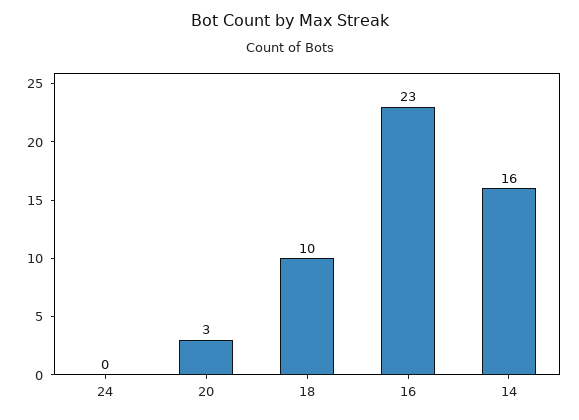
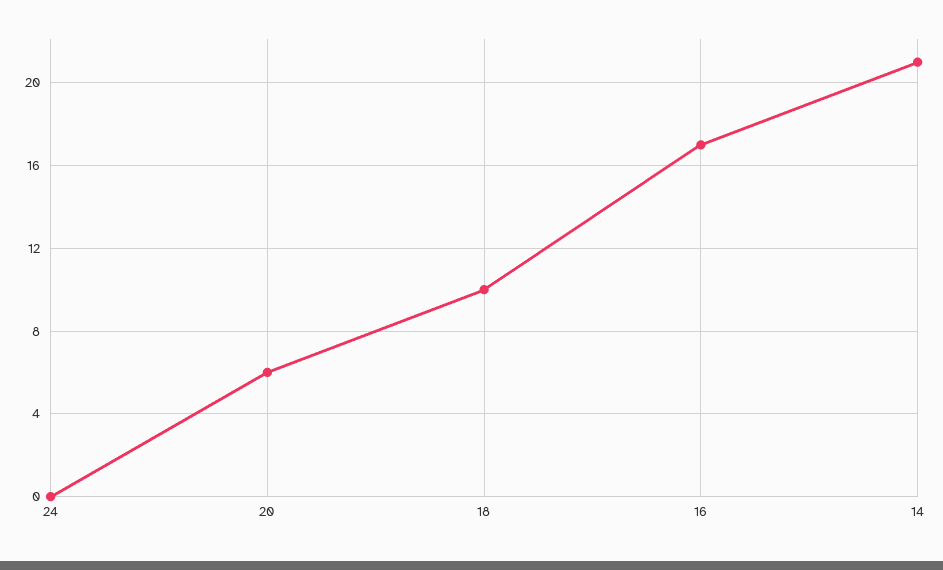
  {
    "24": 0,
-   "20": 3,
+   "20": 6,
    "18": 10,
-   "16": 23,
+   "16": 17,
-   "14": 16
+   "14": 21
  }

